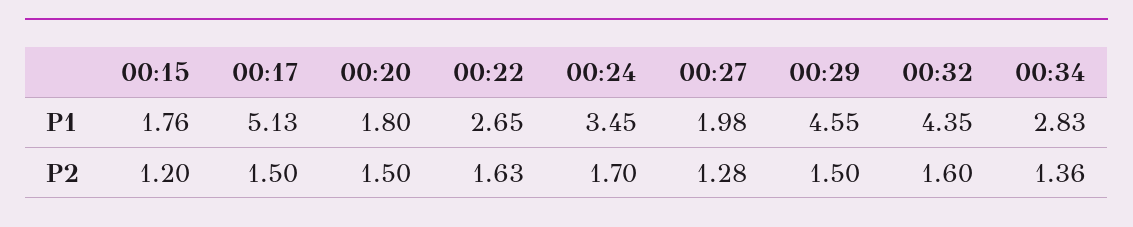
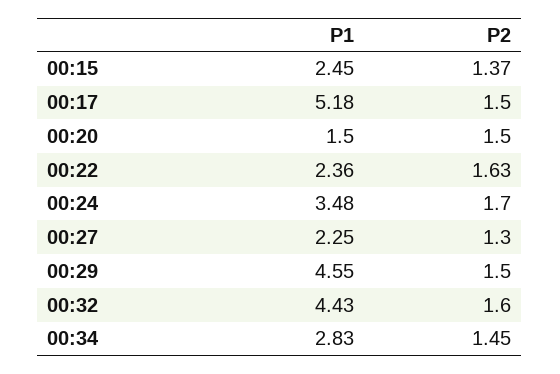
  {
    "00:15": {
-     "P1": 1.76,
+     "P1": 2.45,
-     "P2": 1.2
+     "P2": 1.37
    },
    "00:17": {
-     "P1": 5.13,
+     "P1": 5.18,
      "P2": 1.5
    },
    "00:20": {
-     "P1": 1.8,
+     "P1": 1.5,
      "P2": 1.5
    },
    "00:22": {
-     "P1": 2.65,
+     "P1": 2.36,
      "P2": 1.63
    },
    "00:24": {
-     "P1": 3.45,
+     "P1": 3.48,
      "P2": 1.7
    },
    "00:27": {
-     "P1": 1.98,
+     "P1": 2.25,
-     "P2": 1.28
+     "P2": 1.3
    },
    "00:29": {
      "P1": 4.55,
      "P2": 1.5
    },
    "00:32": {
-     "P1": 4.35,
+     "P1": 4.43,
      "P2": 1.6
    },
    "00:34": {
      "P1": 2.83,
-     "P2": 1.36
+     "P2": 1.45
    }
  }

